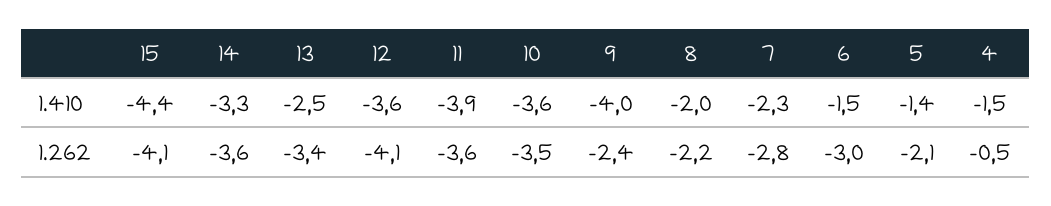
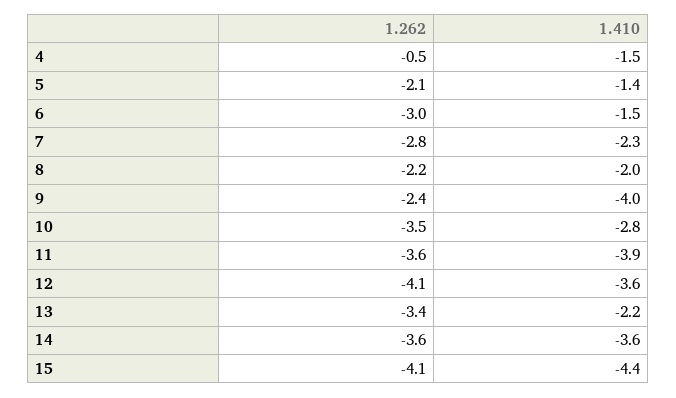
  {
    "15": {
      "1.410": -4.4,
      "1.262": -4.1
    },
    "14": {
-     "1.410": -3.3,
+     "1.410": -3.6,
      "1.262": -3.6
    },
    "13": {
-     "1.410": -2.5,
+     "1.410": -2.2,
      "1.262": -3.4
    },
    "12": {
      "1.410": -3.6,
      "1.262": -4.1
    },
    "11": {
      "1.410": -3.9,
      "1.262": -3.6
    },
    "10": {
-     "1.410": -3.6,
+     "1.410": -2.8,
      "1.262": -3.5
    },
    "9": {
      "1.410": -4,
      "1.262": -2.4
    },
    "8": {
      "1.410": -2,
      "1.262": -2.2
    },
    "7": {
      "1.410": -2.3,
      "1.262": -2.8
    },
    "6": {
      "1.410": -1.5,
      "1.262": -3
    },
    "5": {
      "1.410": -1.4,
      "1.262": -2.1
    },
    "4": {
      "1.410": -1.5,
      "1.262": -0.5
    }
  }

